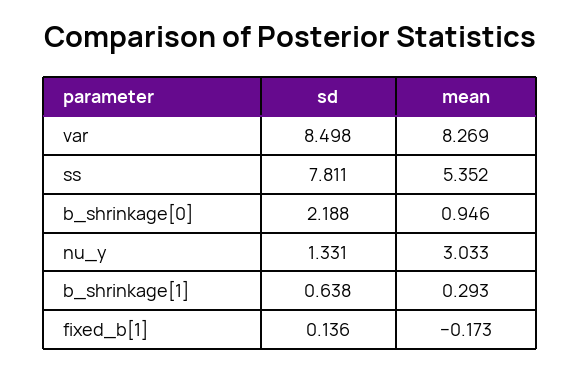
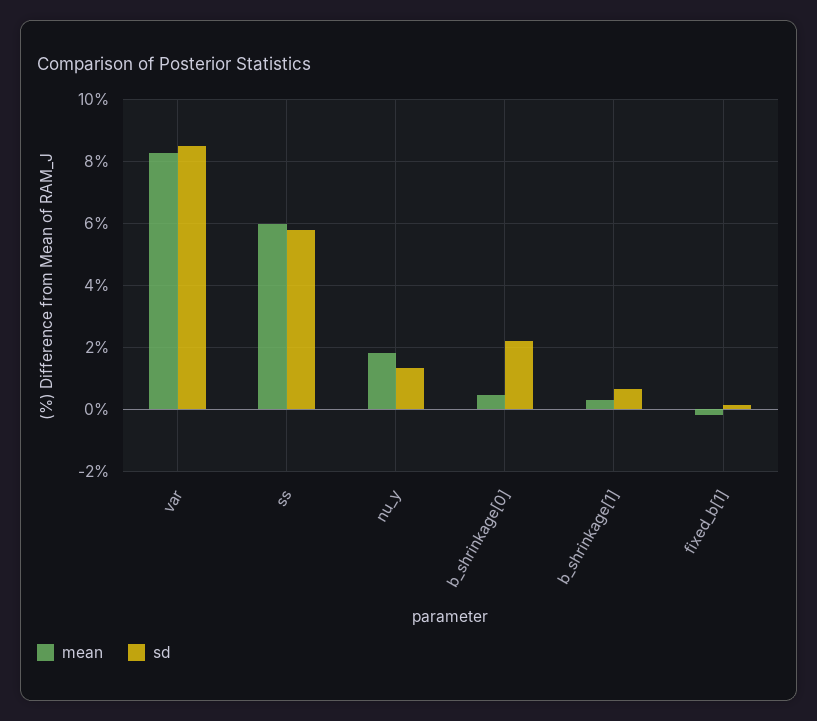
  {
    "sd": {
      "var": 8.498,
-     "ss": 7.811,
+     "ss": 5.8,
      "b_shrinkage[0]": 2.188,
      "nu_y": 1.331,
      "b_shrinkage[1]": 0.638,
      "fixed_b[1]": 0.136
    },
    "mean": {
      "var": 8.269,
-     "ss": 5.352,
+     "ss": 6,
-     "b_shrinkage[0]": 0.946,
+     "b_shrinkage[0]": 0.4,
-     "nu_y": 3.033,
+     "nu_y": 1.8,
      "b_shrinkage[1]": 0.293,
      "fixed_b[1]": -0.173
    }
  }

